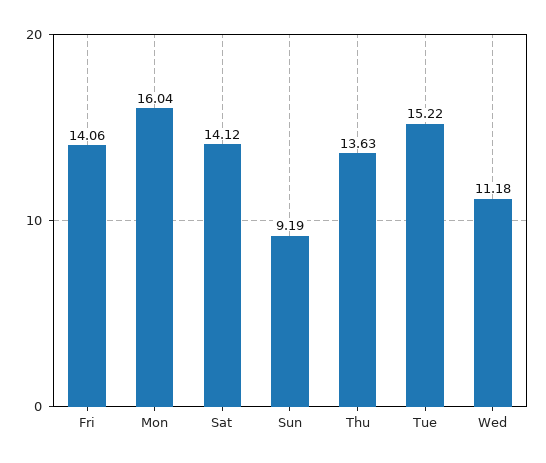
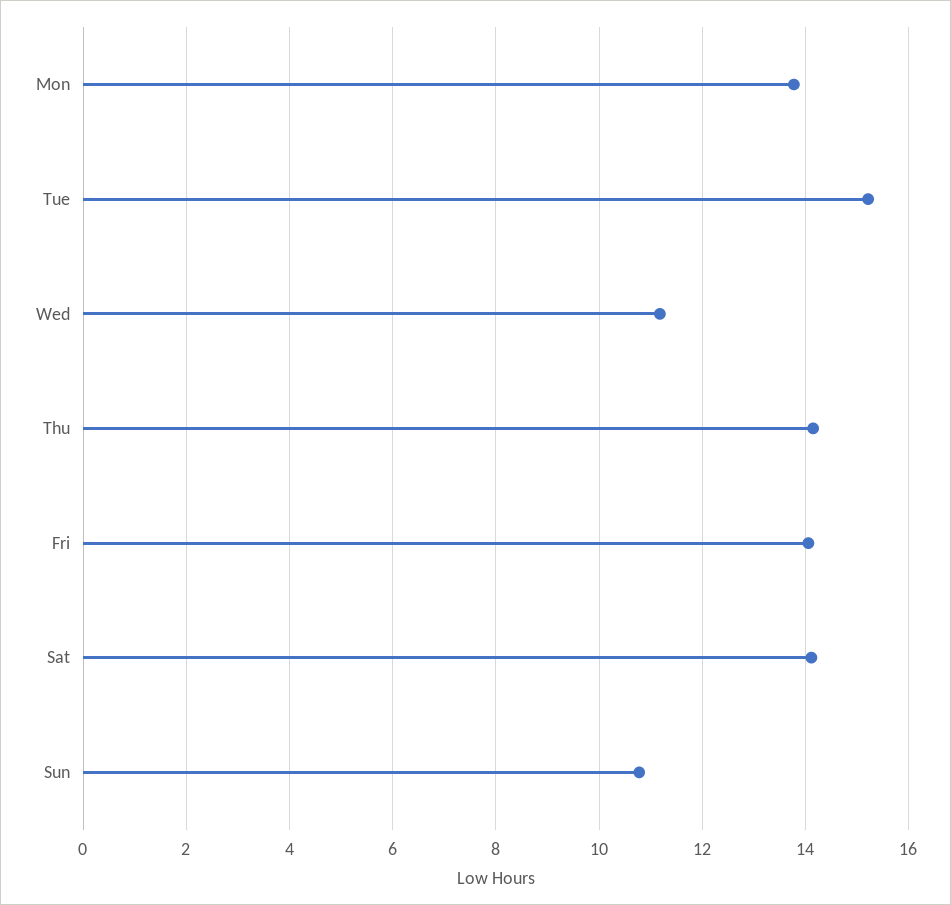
  {
    "Fri": 14.06,
-   "Mon": 16.04,
+   "Mon": 13.8,
    "Sat": 14.12,
-   "Sun": 9.19,
+   "Sun": 10.8,
-   "Thu": 13.63,
+   "Thu": 14.2,
    "Tue": 15.22,
    "Wed": 11.18
  }

